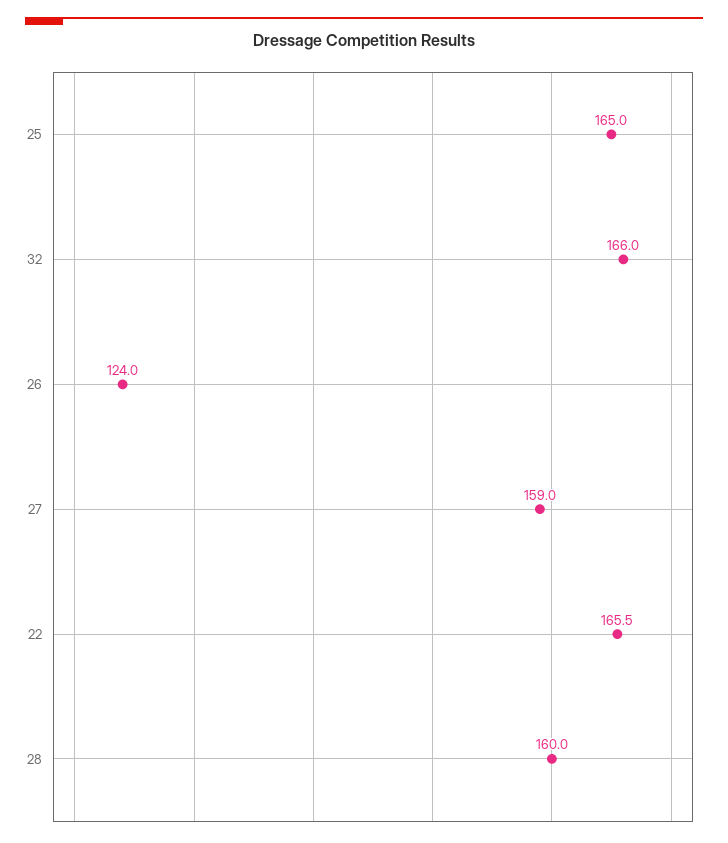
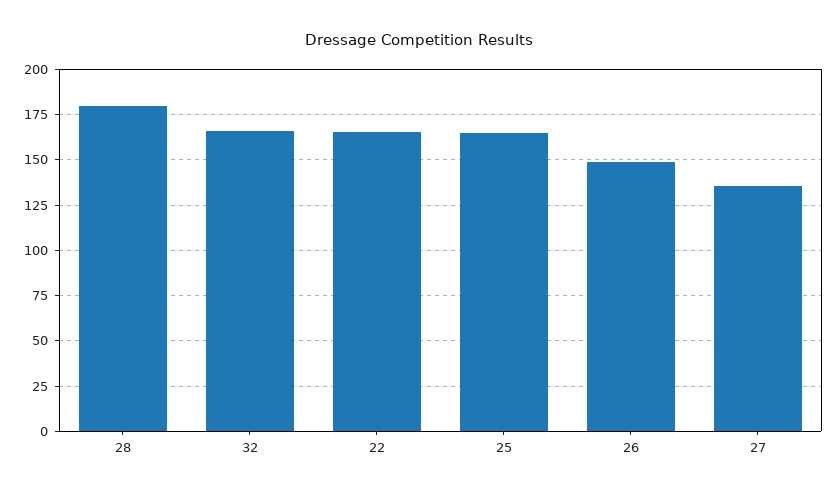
  {
    "25": 165,
    "32": 166,
-   "26": 124,
+   "26": 150,
-   "27": 159,
+   "27": 135,
    "22": 165.5,
-   "28": 160
+   "28": 180
  }

